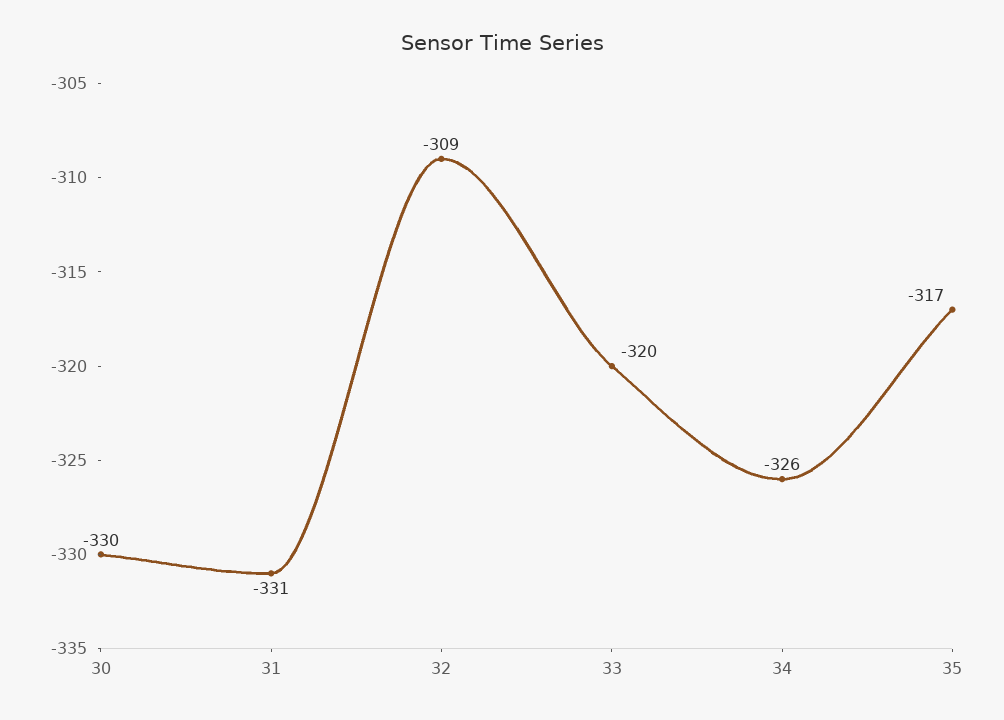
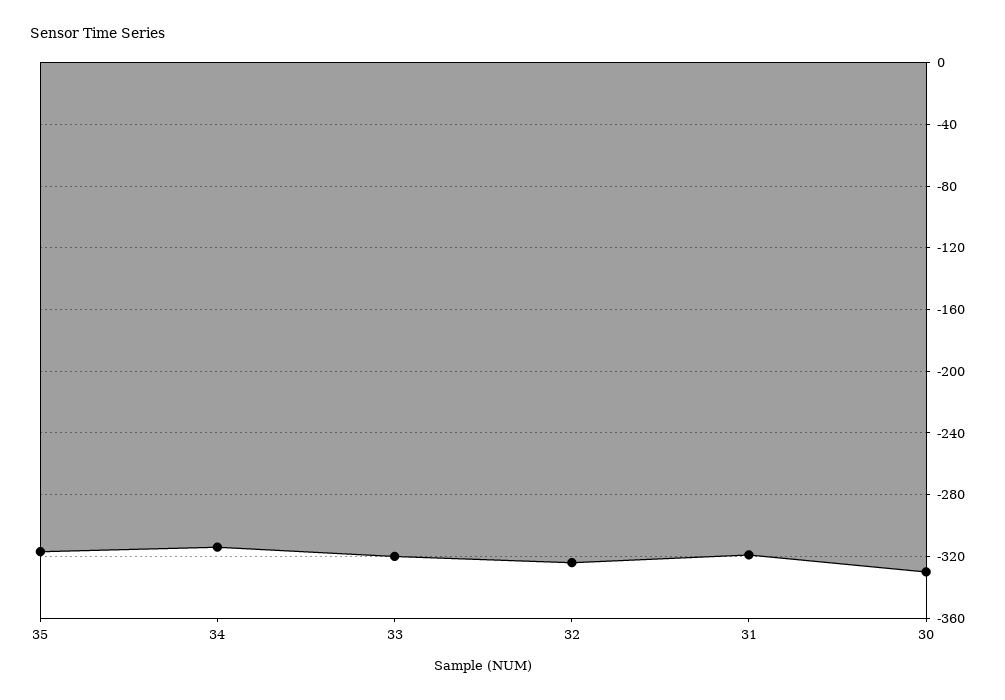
  {
    "30": -330,
-   "31": -331,
+   "31": -320,
-   "32": -309,
+   "32": -325,
    "33": -320,
-   "34": -326,
+   "34": -315,
    "35": -317
  }

